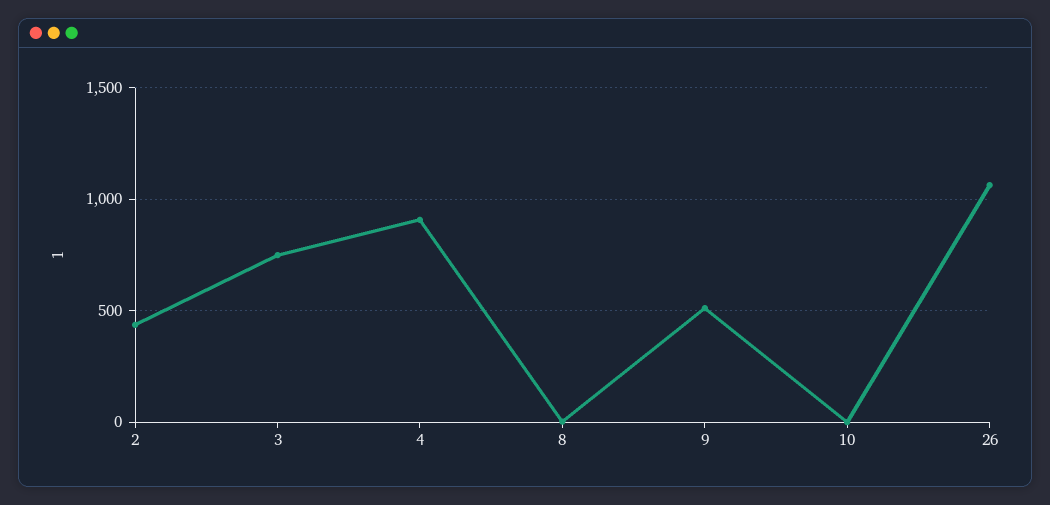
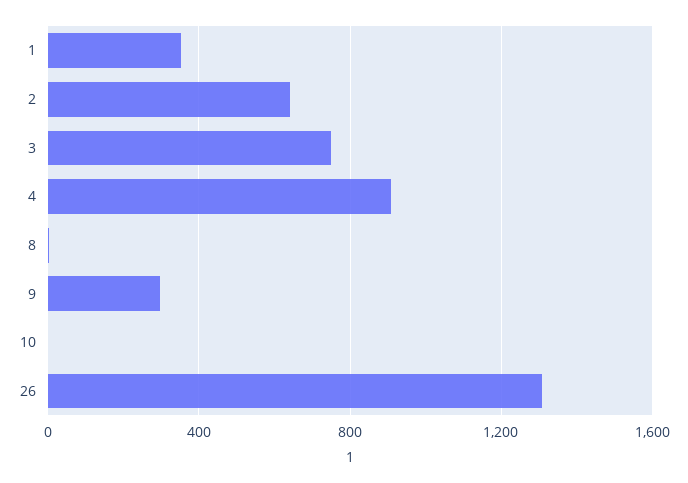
  {
-   "2": 450,
+   "2": 650,
    "3": 750,
    "4": 900,
    "8": 0,
-   "9": 500,
+   "9": 300,
    "10": 0,
-   "26": 1050
+   "26": 1300,
+   "1": 350
  }

